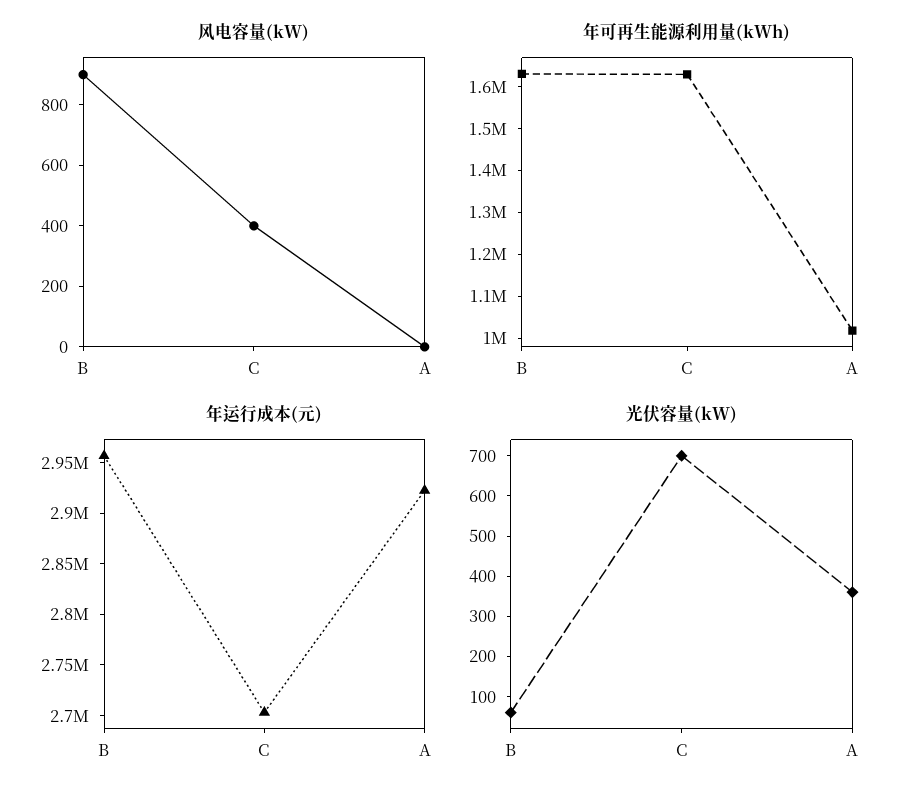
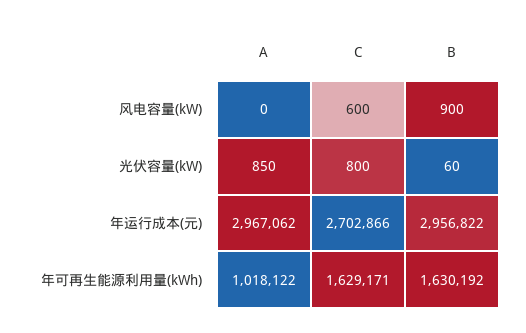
  {
    "风电容量(kW)": {
      "B": 900,
-     "C": 400,
+     "C": 600,
      "A": 0
    },
    "年可再生能源利用量(kWh)": {
      "B": 1630192,
      "C": 1629171,
      "A": 1018122
    },
    "年运行成本(元)": {
      "B": 2956822,
      "C": 2702866,
-     "A": 2920000
+     "A": 2967062
    },
    "光伏容量(kW)": {
      "B": 60,
-     "C": 700,
+     "C": 800,
-     "A": 360
+     "A": 850
    }
  }

